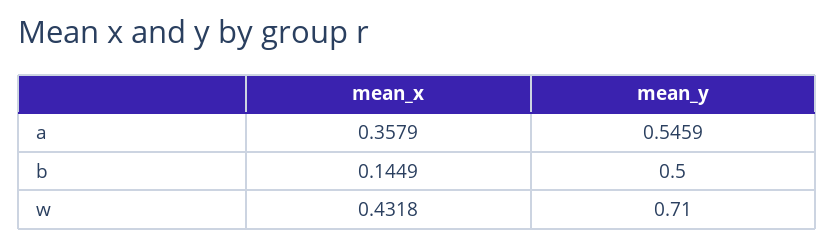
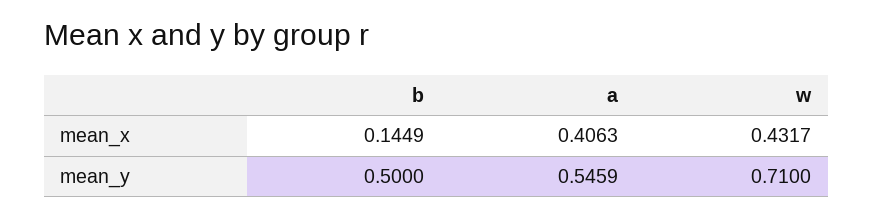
  {
    "mean_x": {
-     "a": 0.3579,
+     "a": 0.4063,
      "b": 0.1449,
-     "w": 0.4318
+     "w": 0.4317
    },
    "mean_y": {
      "a": 0.5459,
      "b": 0.5,
      "w": 0.71
    }
  }

